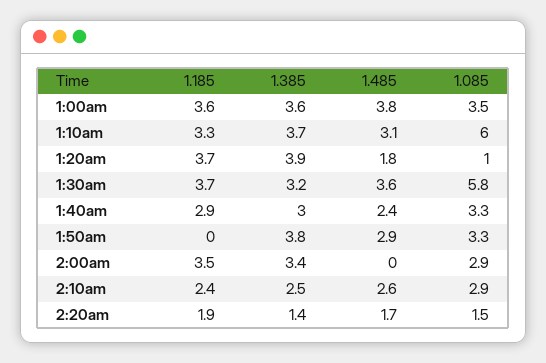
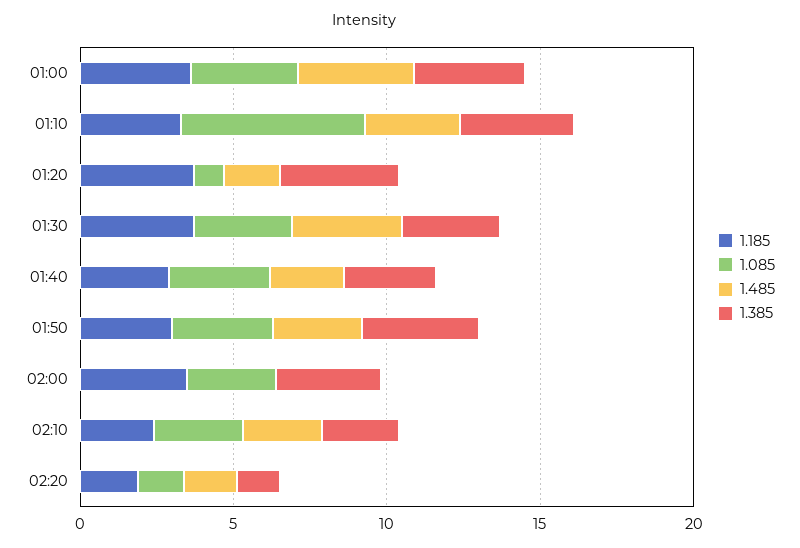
  {
    "1.185": {
      "1:00am": 3.6,
      "1:10am": 3.3,
      "1:20am": 3.7,
      "1:30am": 3.7,
      "1:40am": 2.9,
-     "1:50am": 0,
+     "1:50am": 3,
      "2:00am": 3.5,
      "2:10am": 2.4,
      "2:20am": 1.9
    },
    "1.385": {
      "1:00am": 3.6,
      "1:10am": 3.7,
      "1:20am": 3.9,
      "1:30am": 3.2,
      "1:40am": 3,
      "1:50am": 3.8,
      "2:00am": 3.4,
      "2:10am": 2.5,
      "2:20am": 1.4
    },
    "1.485": {
      "1:00am": 3.8,
      "1:10am": 3.1,
      "1:20am": 1.8,
      "1:30am": 3.6,
      "1:40am": 2.4,
      "1:50am": 2.9,
      "2:00am": 0,
      "2:10am": 2.6,
      "2:20am": 1.7
    },
    "1.085": {
      "1:00am": 3.5,
      "1:10am": 6,
      "1:20am": 1,
-     "1:30am": 5.8,
+     "1:30am": 3,
      "1:40am": 3.3,
      "1:50am": 3.3,
      "2:00am": 2.9,
      "2:10am": 2.9,
      "2:20am": 1.5
    }
  }

